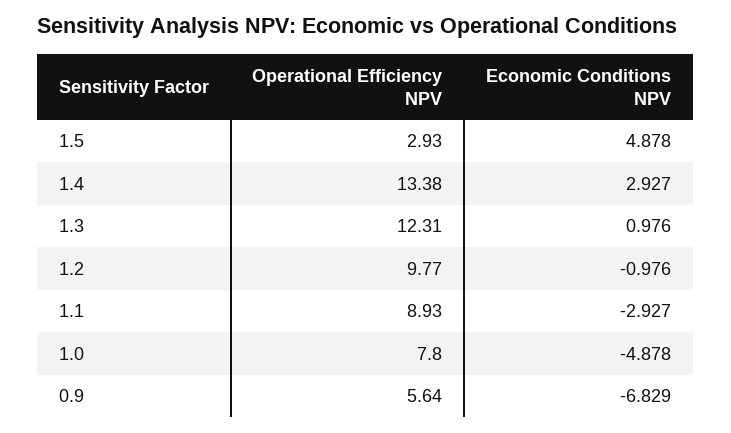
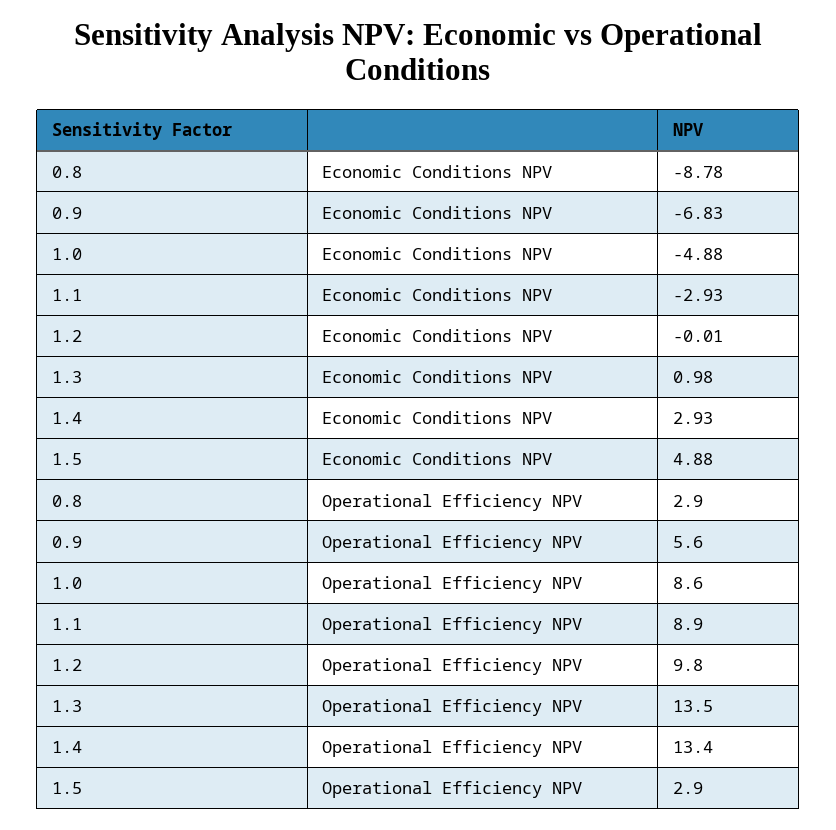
  {
    "Operational Efficiency NPV": {
      "1.5": 2.93,
      "1.4": 13.38,
-     "1.3": 12.31,
+     "1.3": 13.5,
      "1.2": 9.77,
      "1.1": 8.93,
-     "1.0": 7.8,
+     "1.0": 8.6,
-     "0.9": 5.64
+     "0.9": 5.64,
+     "0.8": 2.9
    },
    "Economic Conditions NPV": {
      "1.5": 4.878,
      "1.4": 2.927,
      "1.3": 0.976,
-     "1.2": -0.976,
+     "1.2": -0.01,
      "1.1": -2.927,
      "1.0": -4.878,
-     "0.9": -6.829
+     "0.9": -6.829,
+     "0.8": -8.78
    }
  }

